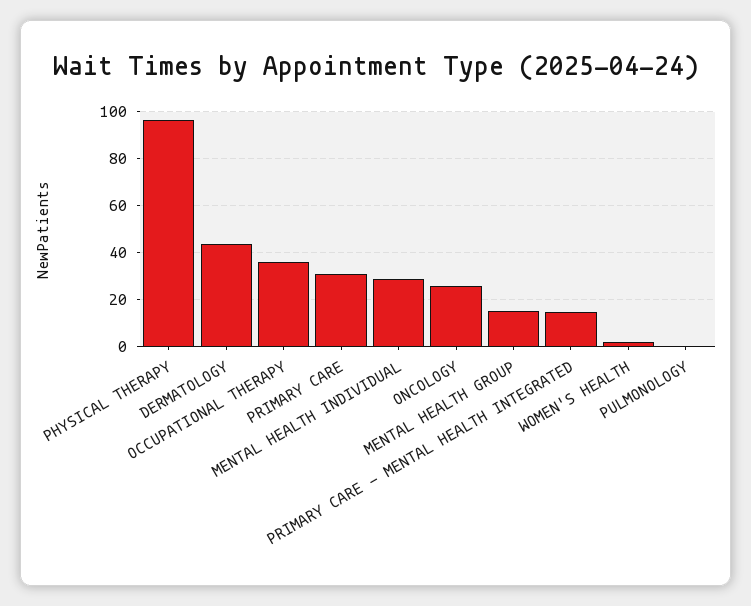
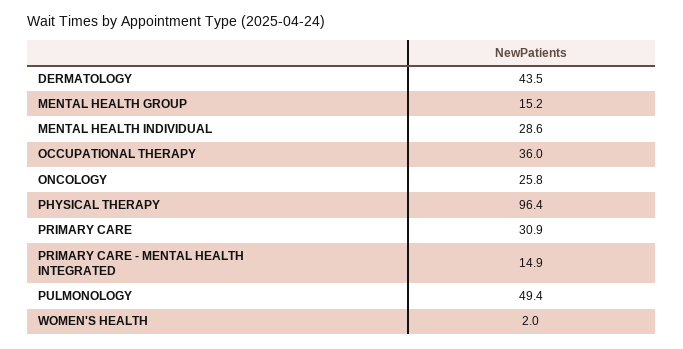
  {
    "PHYSICAL THERAPY": 96.4,
    "DERMATOLOGY": 43.5,
    "OCCUPATIONAL THERAPY": 36,
    "PRIMARY CARE": 30.9,
    "MENTAL HEALTH INDIVIDUAL": 28.6,
    "ONCOLOGY": 25.8,
    "MENTAL HEALTH GROUP": 15.2,
    "PRIMARY CARE - MENTAL HEALTH INTEGRATED": 14.9,
    "WOMEN'S HEALTH": 2,
-   "PULMONOLOGY": 0
+   "PULMONOLOGY": 49.4
  }

